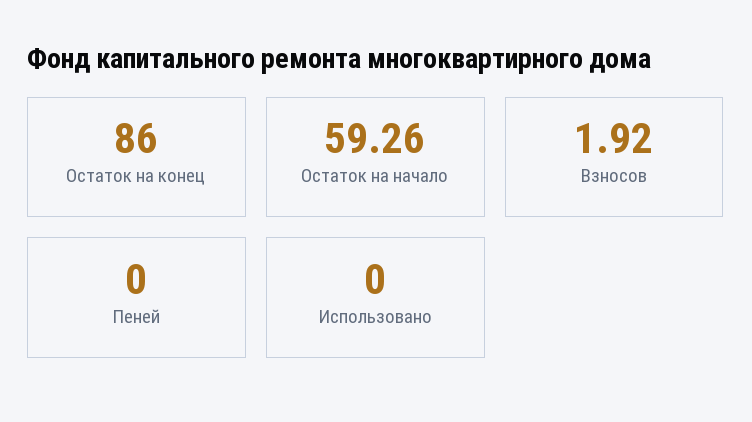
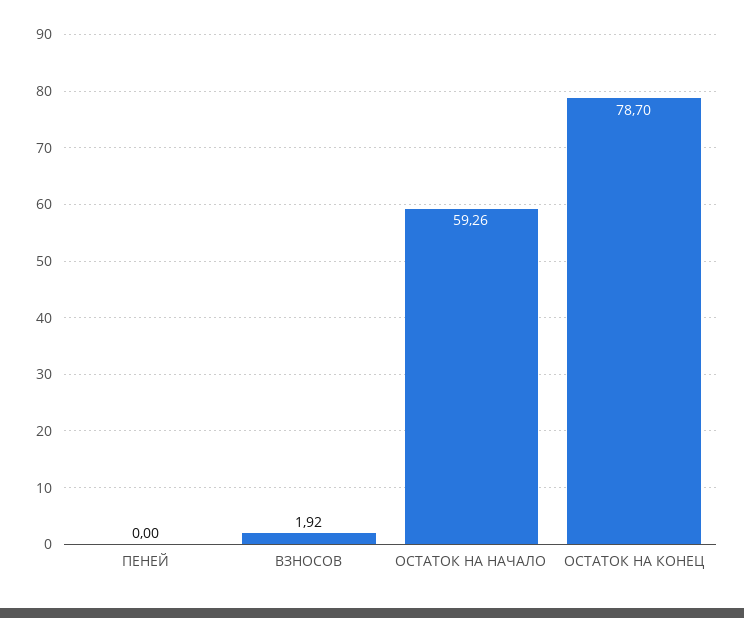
  {
-   "Остаток на конец": 86,
+   "Остаток на конец": 78.7,
    "Остаток на начало": 59.26,
    "Взносов": 1.92,
-   "Пеней": 0,
+   "Пеней": 0
-   "Использовано": 0
  }

